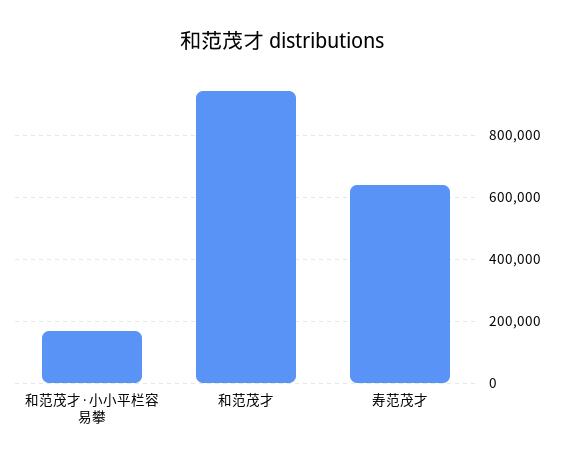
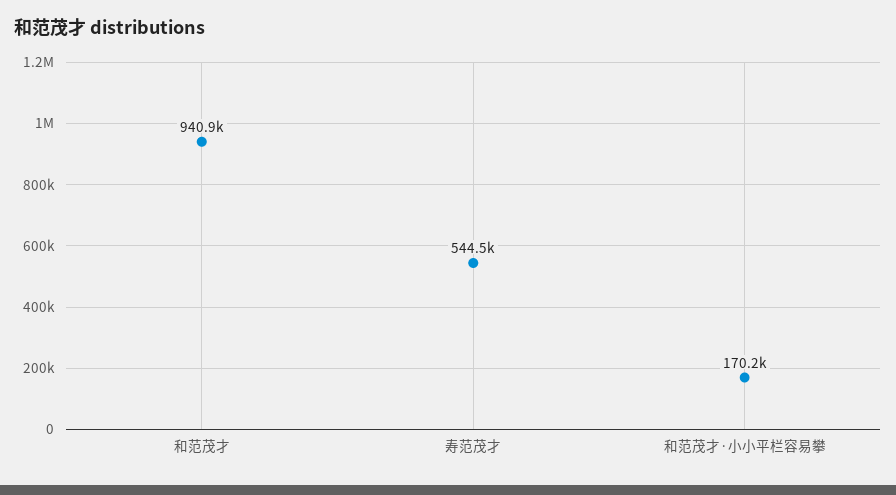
  {
    "和范茂才·小小平栏容易攀": 170200,
    "和范茂才": 940900,
-   "寿范茂才": 640000
+   "寿范茂才": 544500
  }

